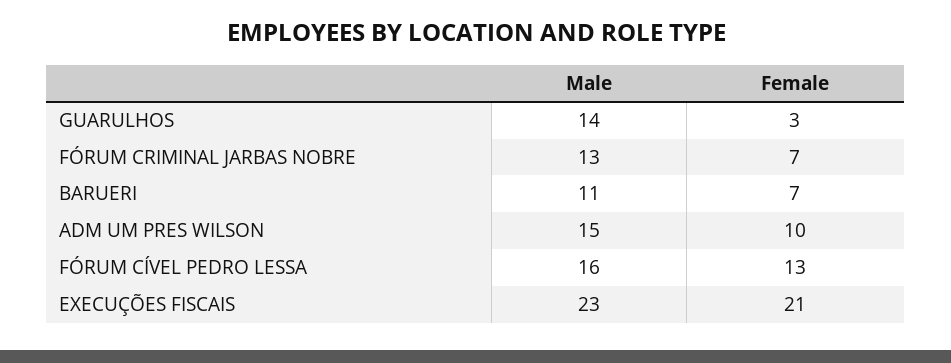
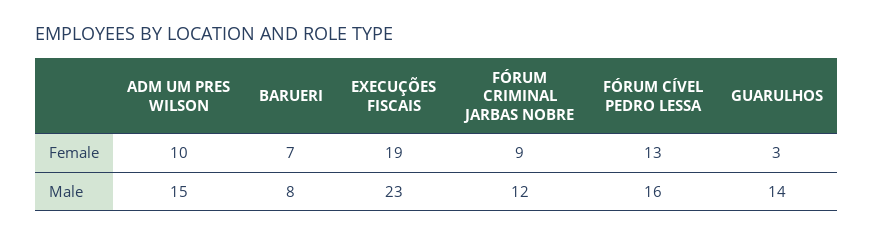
  {
    "Male": {
      "GUARULHOS": 14,
-     "FÓRUM CRIMINAL JARBAS NOBRE": 13,
+     "FÓRUM CRIMINAL JARBAS NOBRE": 12,
-     "BARUERI": 11,
+     "BARUERI": 8,
      "ADM UM PRES WILSON": 15,
      "FÓRUM CÍVEL PEDRO LESSA": 16,
      "EXECUÇÕES FISCAIS": 23
    },
    "Female": {
      "GUARULHOS": 3,
-     "FÓRUM CRIMINAL JARBAS NOBRE": 7,
+     "FÓRUM CRIMINAL JARBAS NOBRE": 9,
      "BARUERI": 7,
      "ADM UM PRES WILSON": 10,
      "FÓRUM CÍVEL PEDRO LESSA": 13,
-     "EXECUÇÕES FISCAIS": 21
+     "EXECUÇÕES FISCAIS": 19
    }
  }

